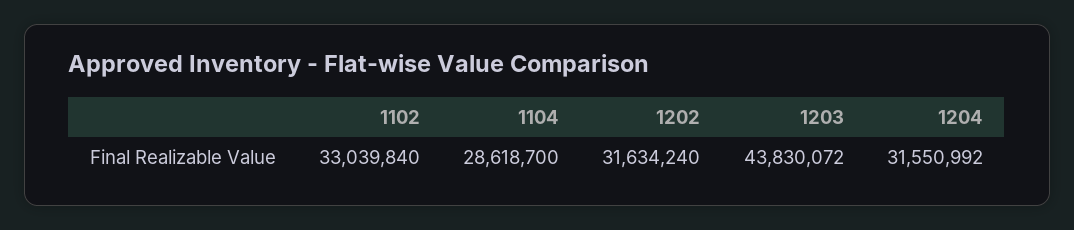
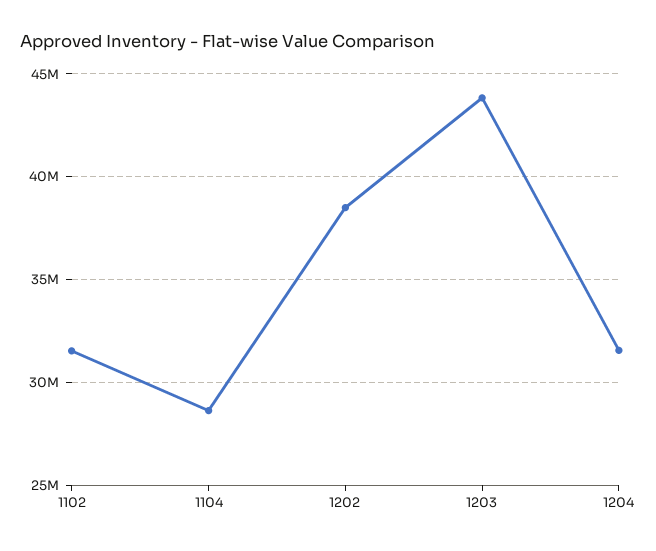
  {
-   "1102": 33039840,
+   "1102": 31500000,
    "1104": 28618700,
-   "1202": 31634240,
+   "1202": 38500000,
    "1203": 43830072,
    "1204": 31550992
  }

